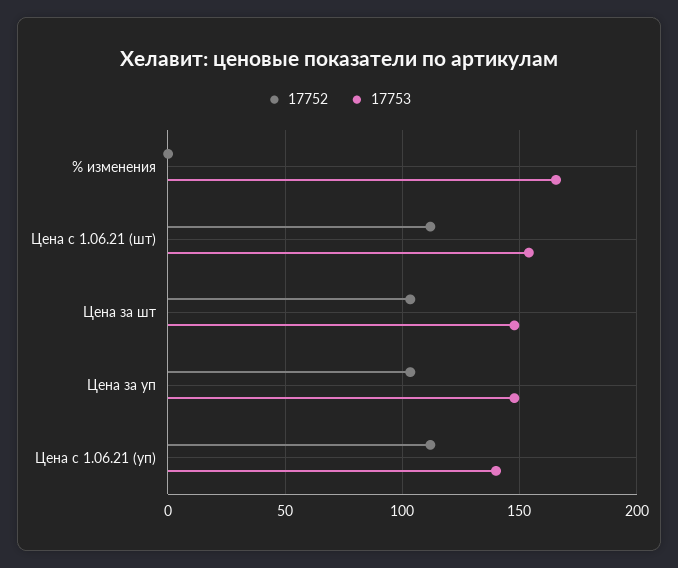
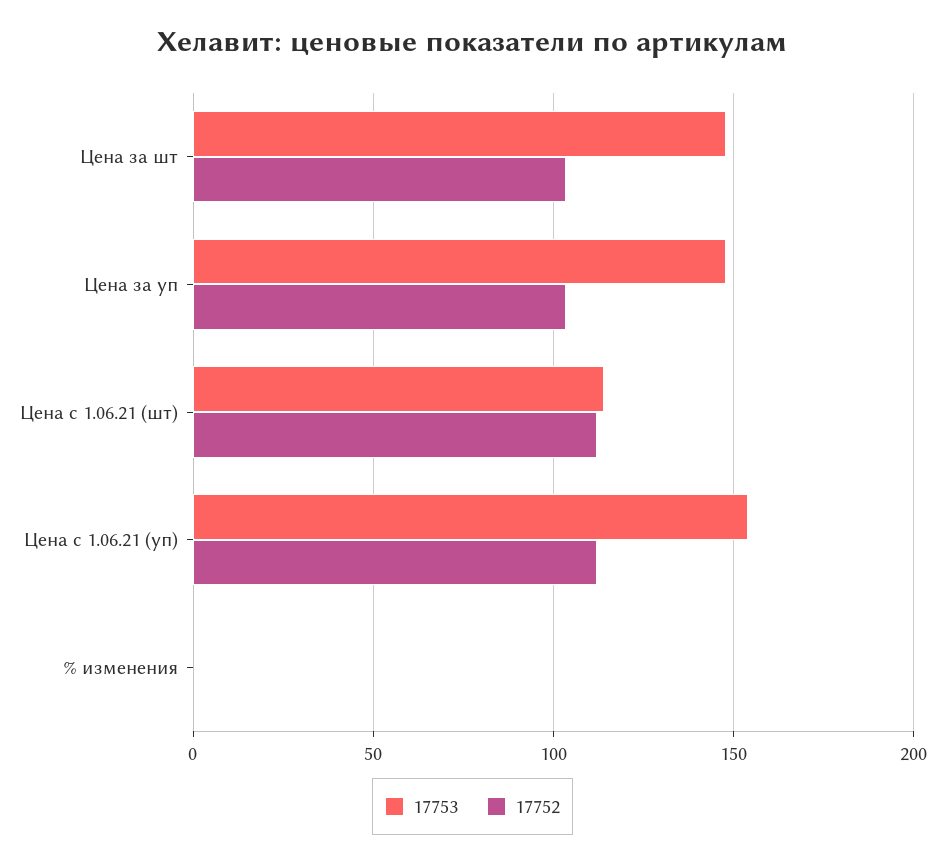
  {
    "17752": {
      "% изменения": 0,
      "Цена с 1.06.21 (шт)": 110,
      "Цена за шт": 105,
      "Цена за уп": 105,
      "Цена с 1.06.21 (уп)": 110
    },
    "17753": {
-     "% изменения": 165,
+     "% изменения": 0,
-     "Цена с 1.06.21 (шт)": 155,
+     "Цена с 1.06.21 (шт)": 115,
      "Цена за шт": 150,
      "Цена за уп": 150,
-     "Цена с 1.06.21 (уп)": 140
+     "Цена с 1.06.21 (уп)": 155
    }
  }

